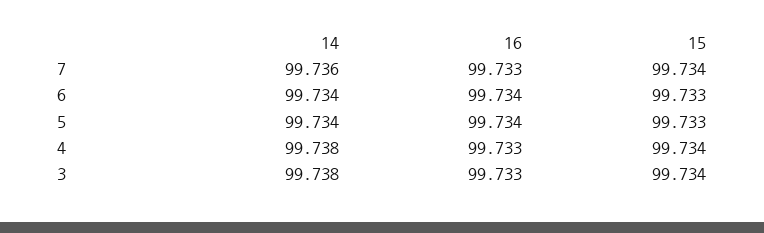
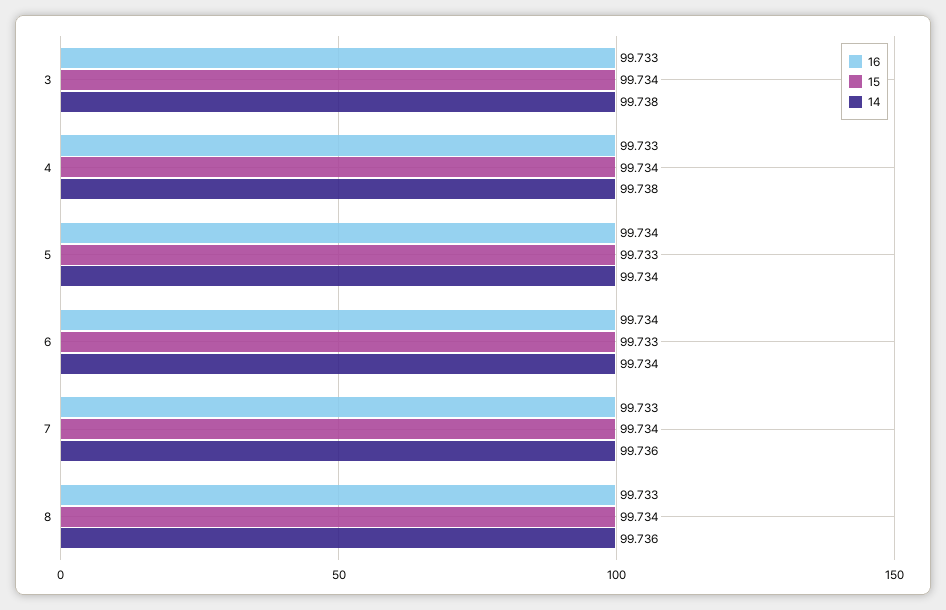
  {
    "14": {
      "7": 99.736,
      "6": 99.734,
      "5": 99.734,
      "4": 99.738,
-     "3": 99.738
+     "3": 99.738,
+     "8": 99.736
    },
    "16": {
      "7": 99.733,
      "6": 99.734,
      "5": 99.734,
      "4": 99.733,
-     "3": 99.733
+     "3": 99.733,
+     "8": 99.733
    },
    "15": {
      "7": 99.734,
      "6": 99.733,
      "5": 99.733,
      "4": 99.734,
-     "3": 99.734
+     "3": 99.734,
+     "8": 99.734
    }
  }

